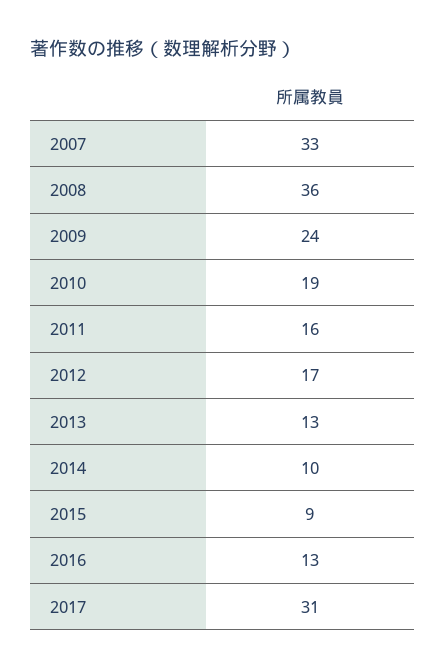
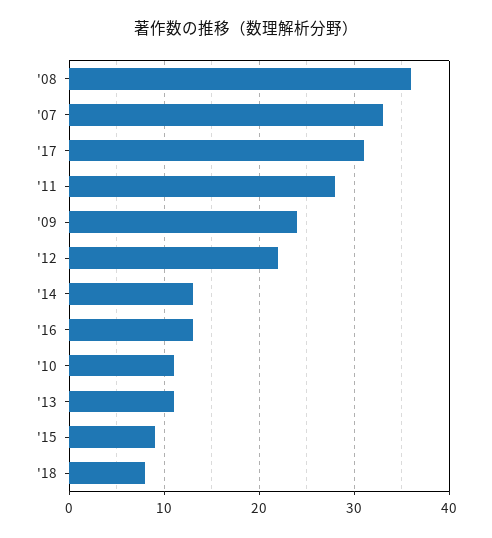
  {
    "2007": 33,
    "2008": 36,
    "2009": 24,
-   "2010": 19,
+   "2010": 11,
-   "2011": 16,
+   "2011": 28,
-   "2012": 17,
+   "2012": 22,
-   "2013": 13,
+   "2013": 11,
-   "2014": 10,
+   "2014": 13,
    "2015": 9,
    "2016": 13,
-   "2017": 31
+   "2017": 31,
+   "'18": 8
  }

